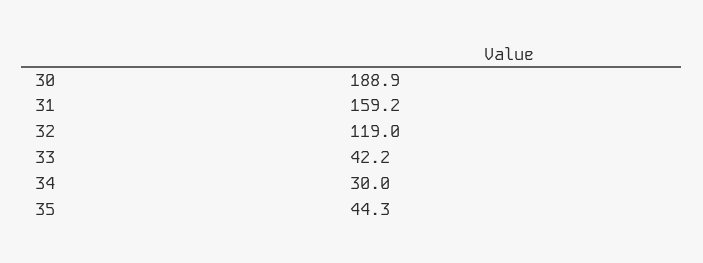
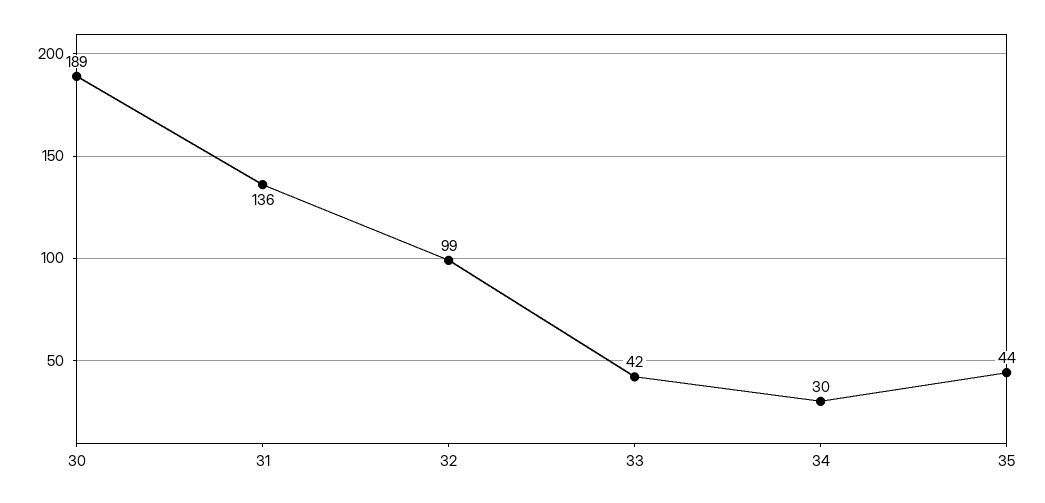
  {
    "30": 188.9,
-   "31": 159.2,
+   "31": 136,
-   "32": 119,
+   "32": 99,
    "33": 42.2,
    "34": 30,
    "35": 44.3
  }

